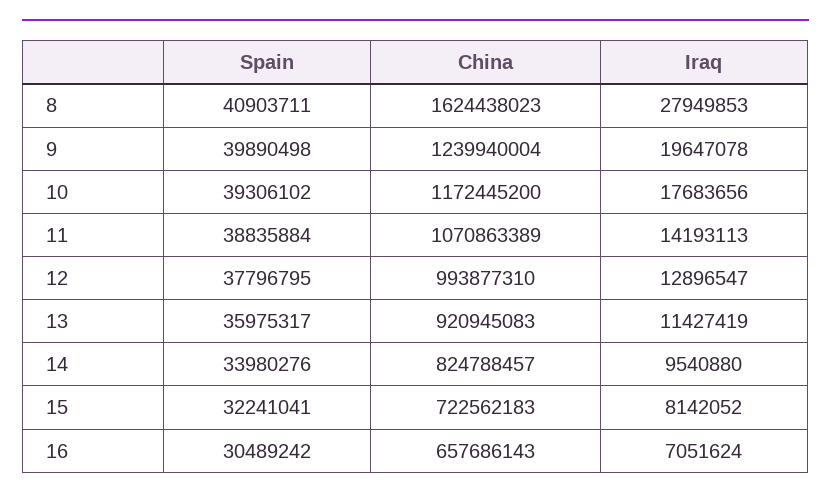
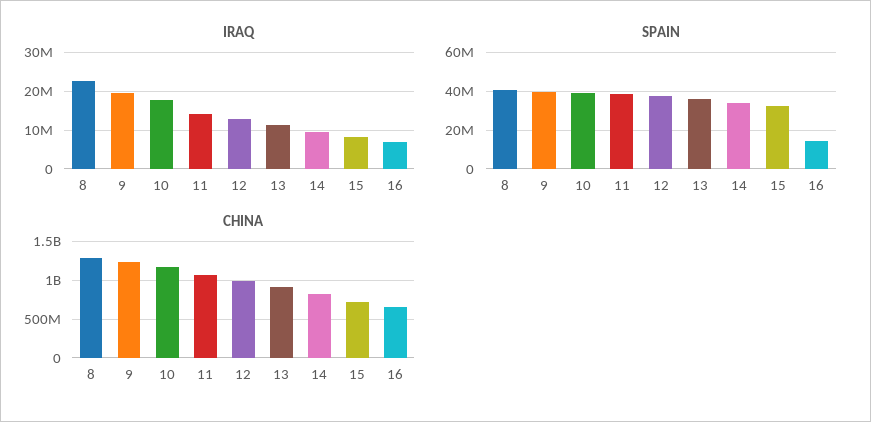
  {
    "Spain": {
      "8": 40903711,
      "9": 39890498,
      "10": 39306102,
      "11": 38835884,
      "12": 37796795,
      "13": 35975317,
      "14": 33980276,
      "15": 32241041,
-     "16": 30489242
+     "16": 15000000
    },
    "China": {
-     "8": 1624438023,
+     "8": 1300000000,
      "9": 1239940004,
      "10": 1172445200,
      "11": 1070863389,
      "12": 993877310,
      "13": 920945083,
      "14": 824788457,
      "15": 722562183,
      "16": 657686143
    },
    "Iraq": {
-     "8": 27949853,
+     "8": 22000000,
      "9": 19647078,
      "10": 17683656,
      "11": 14193113,
      "12": 12896547,
      "13": 11427419,
      "14": 9540880,
      "15": 8142052,
      "16": 7051624
    }
  }

